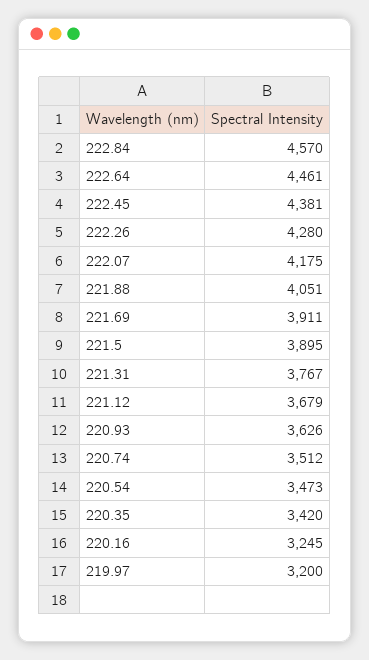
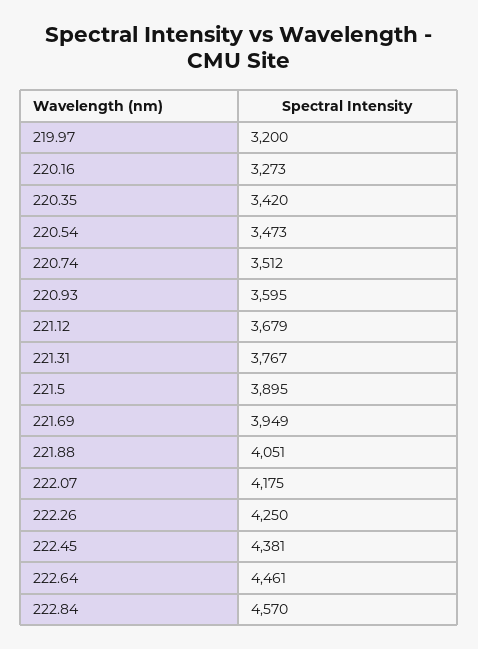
  {
    "222.84": 4570,
    "222.64": 4461,
    "222.45": 4381,
-   "222.26": 4280,
+   "222.26": 4250,
    "222.07": 4175,
    "221.88": 4051,
-   "221.69": 3911,
+   "221.69": 3949,
    "221.5": 3895,
    "221.31": 3767,
    "221.12": 3679,
-   "220.93": 3626,
+   "220.93": 3595,
    "220.74": 3512,
    "220.54": 3473,
    "220.35": 3420,
-   "220.16": 3245,
+   "220.16": 3273,
    "219.97": 3200
  }

